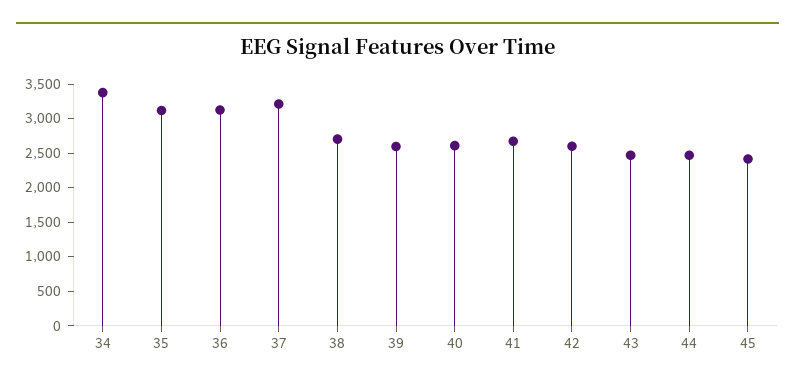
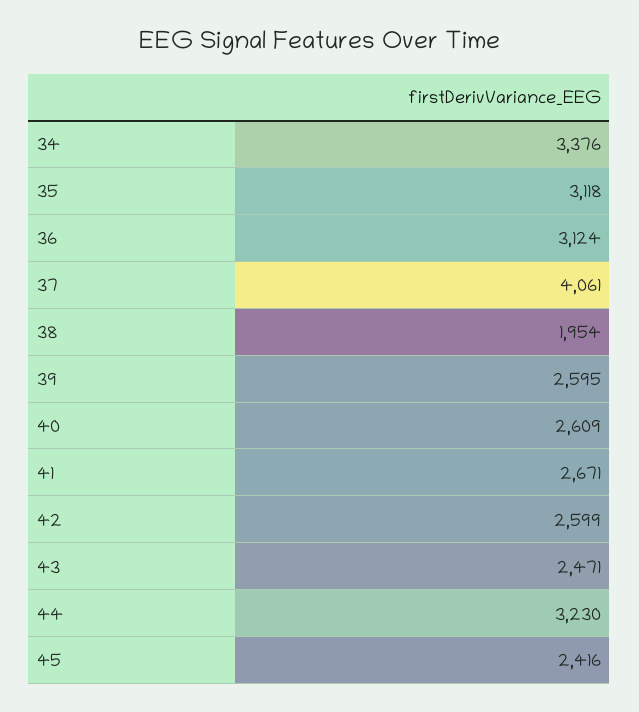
  {
    "34": 3376,
    "35": 3118,
    "36": 3124,
-   "37": 3250,
+   "37": 4061,
-   "38": 2750,
+   "38": 1954,
    "39": 2595,
    "40": 2609,
    "41": 2671,
    "42": 2599,
    "43": 2471,
-   "44": 2500,
+   "44": 3230,
    "45": 2416
  }

